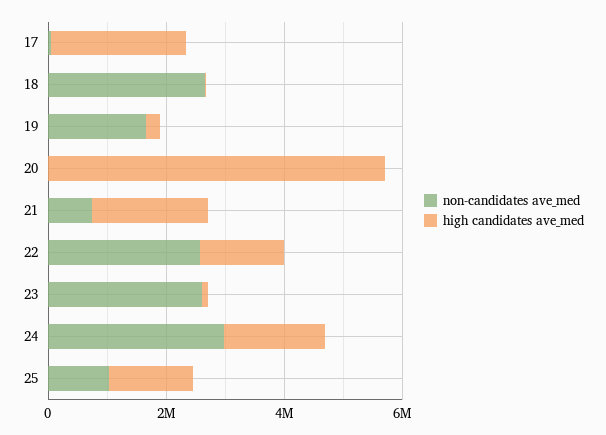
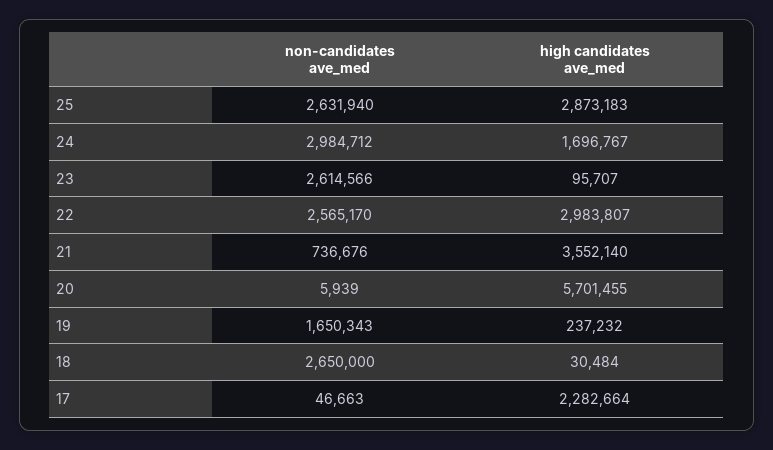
  {
    "non-candidates ave_med": {
      "17": 46663,
      "18": 2650000,
      "19": 1650343,
      "20": 5939,
      "21": 736676,
      "22": 2565170,
      "23": 2614566,
      "24": 2984712,
-     "25": 1000000
+     "25": 2631940
    },
    "high candidates ave_med": {
      "17": 2282664,
      "18": 30484,
      "19": 237232,
      "20": 5701455,
-     "21": 2000000,
+     "21": 3552140,
-     "22": 1500000,
+     "22": 2983807,
      "23": 95707,
      "24": 1696767,
-     "25": 1500000
+     "25": 2873183
    }
  }

